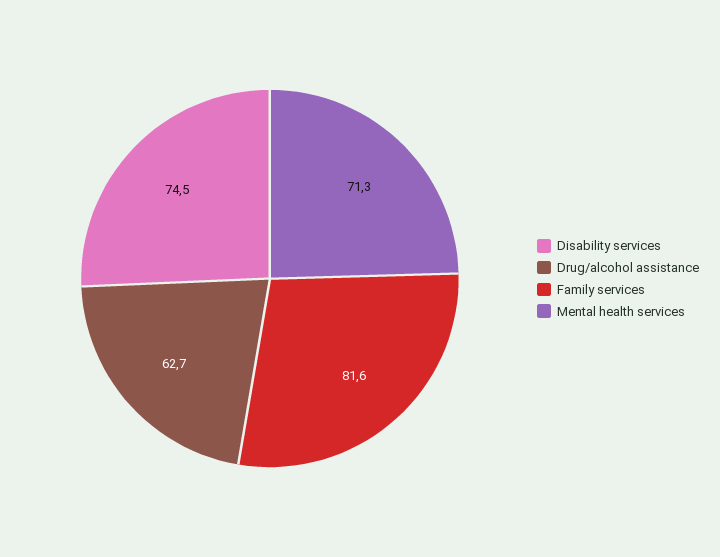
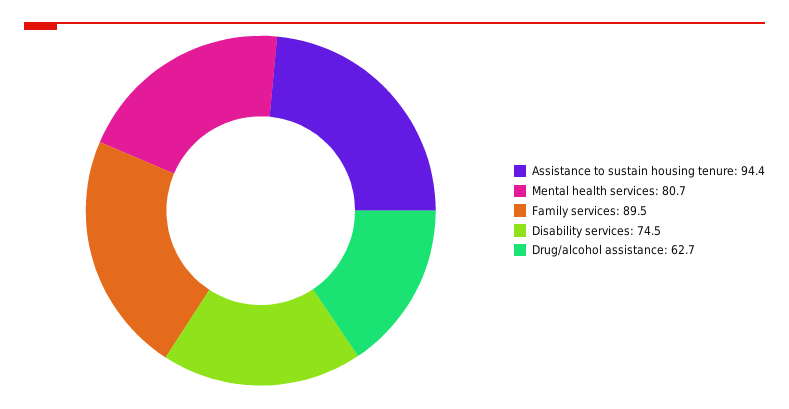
  {
    "Disability services": 74.5,
    "Drug/alcohol assistance": 62.7,
-   "Family services": 81.6,
+   "Family services": 89.5,
-   "Mental health services": 71.3
+   "Mental health services": 80.7,
+   "Assistance to sustain housing tenure": 94.4
  }

